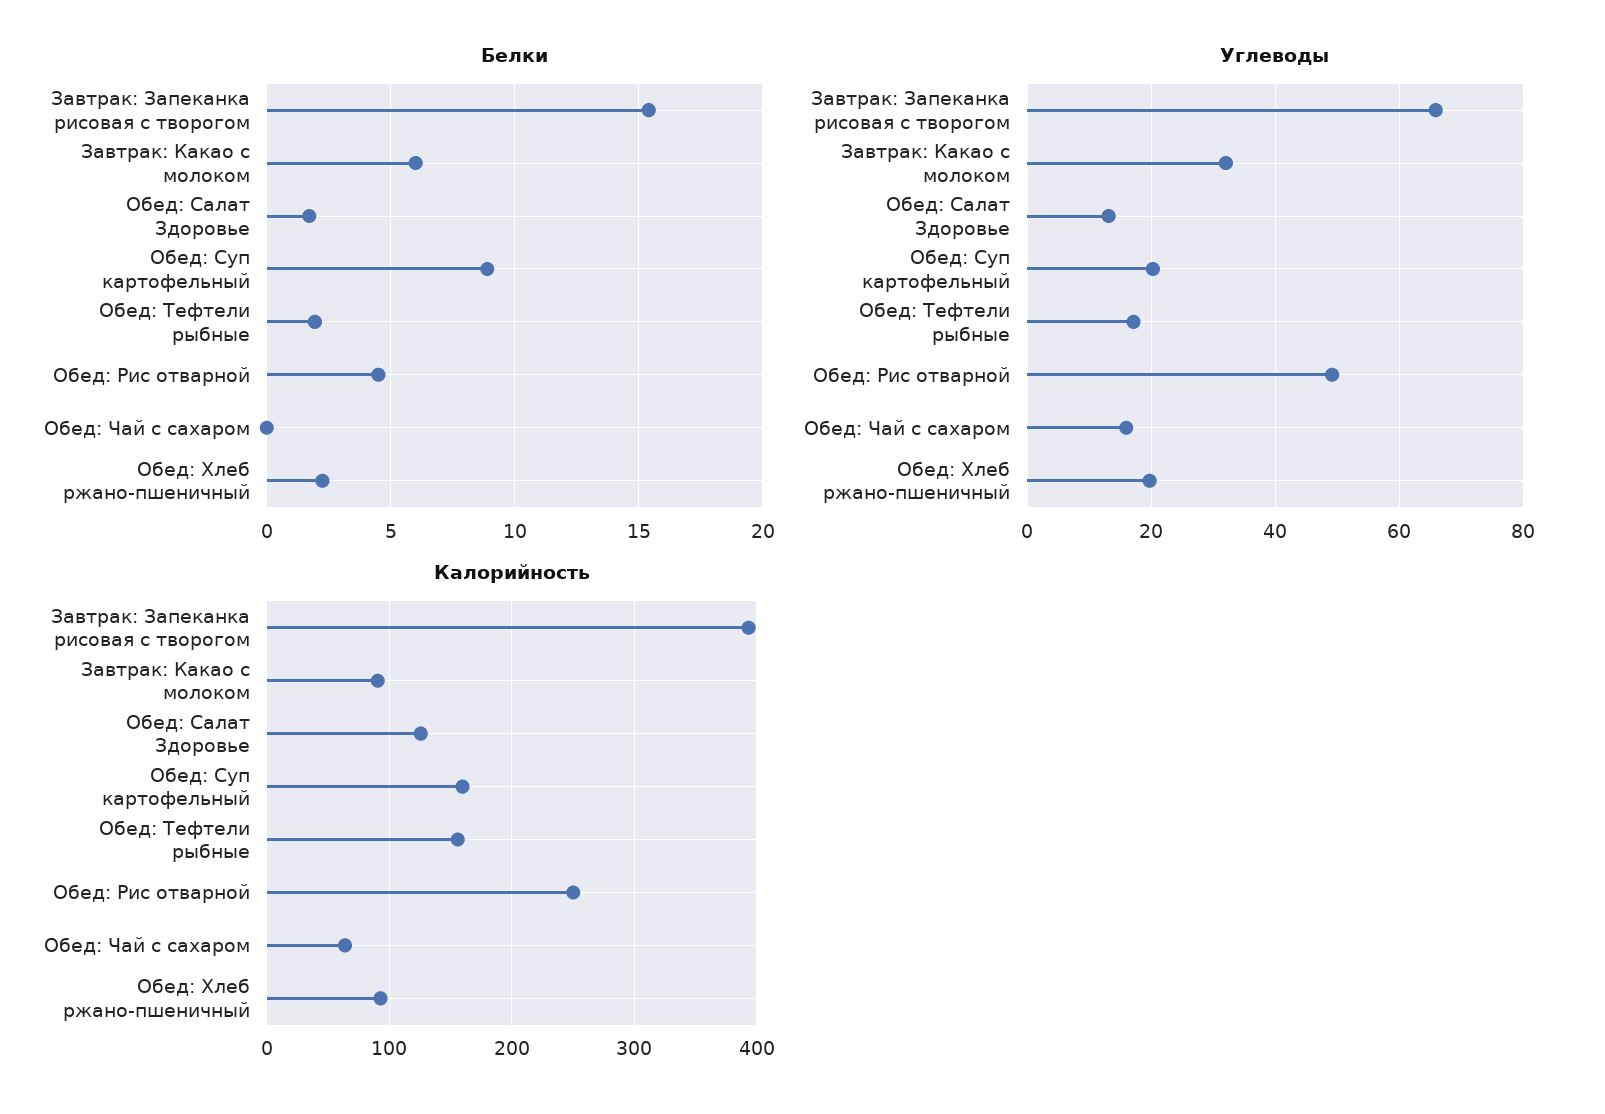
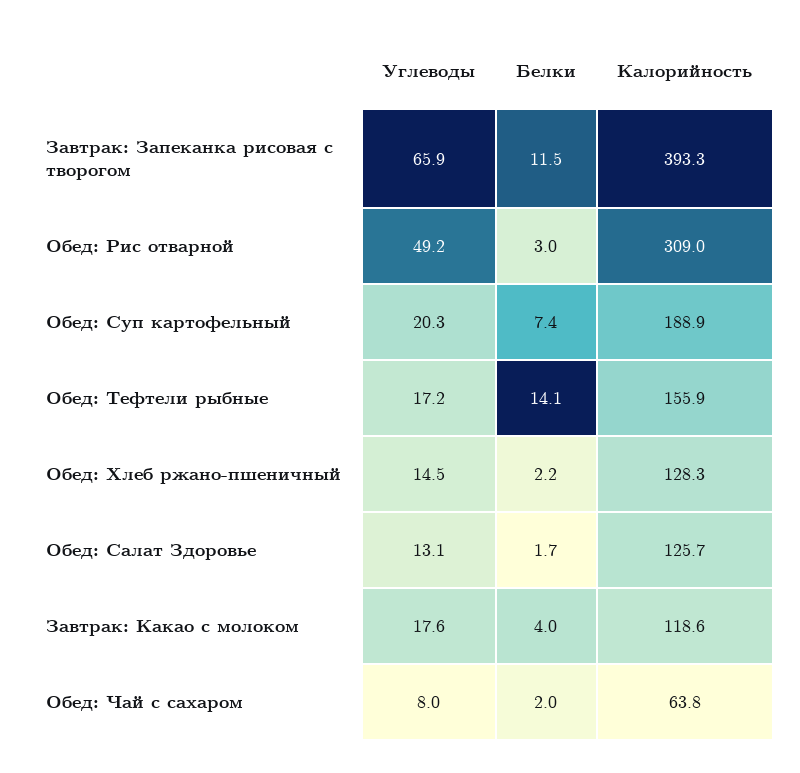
  {
    "Белки": {
-     "Завтрак: Запеканка рисовая с творогом": 15.5,
+     "Завтрак: Запеканка рисовая с творогом": 11.5,
-     "Завтрак: Какао с молоком": 6,
+     "Завтрак: Какао с молоком": 4,
      "Обед: Салат Здоровье": 1.7,
-     "Обед: Суп картофельный": 9,
+     "Обед: Суп картофельный": 7.4,
-     "Обед: Тефтели рыбные": 2,
+     "Обед: Тефтели рыбные": 14.1,
-     "Обед: Рис отварной": 4.5,
+     "Обед: Рис отварной": 3,
-     "Обед: Чай с сахаром": 0,
+     "Обед: Чай с сахаром": 2,
      "Обед: Хлеб ржано-пшеничный": 2.2
    },
    "Углеводы": {
      "Завтрак: Запеканка рисовая с творогом": 65.9,
-     "Завтрак: Какао с молоком": 32,
+     "Завтрак: Какао с молоком": 17.6,
      "Обед: Салат Здоровье": 13.1,
      "Обед: Суп картофельный": 20.3,
      "Обед: Тефтели рыбные": 17.2,
      "Обед: Рис отварной": 49.2,
-     "Обед: Чай с сахаром": 16,
+     "Обед: Чай с сахаром": 8,
-     "Обед: Хлеб ржано-пшеничный": 20
+     "Обед: Хлеб ржано-пшеничный": 14.5
    },
    "Калорийность": {
      "Завтрак: Запеканка рисовая с творогом": 393.3,
-     "Завтрак: Какао с молоком": 90,
+     "Завтрак: Какао с молоком": 118.6,
      "Обед: Салат Здоровье": 125.7,
-     "Обед: Суп картофельный": 160,
+     "Обед: Суп картофельный": 188.9,
      "Обед: Тефтели рыбные": 155.9,
-     "Обед: Рис отварной": 250,
+     "Обед: Рис отварной": 309,
      "Обед: Чай с сахаром": 63.8,
-     "Обед: Хлеб ржано-пшеничный": 90
+     "Обед: Хлеб ржано-пшеничный": 128.3
    }
  }

